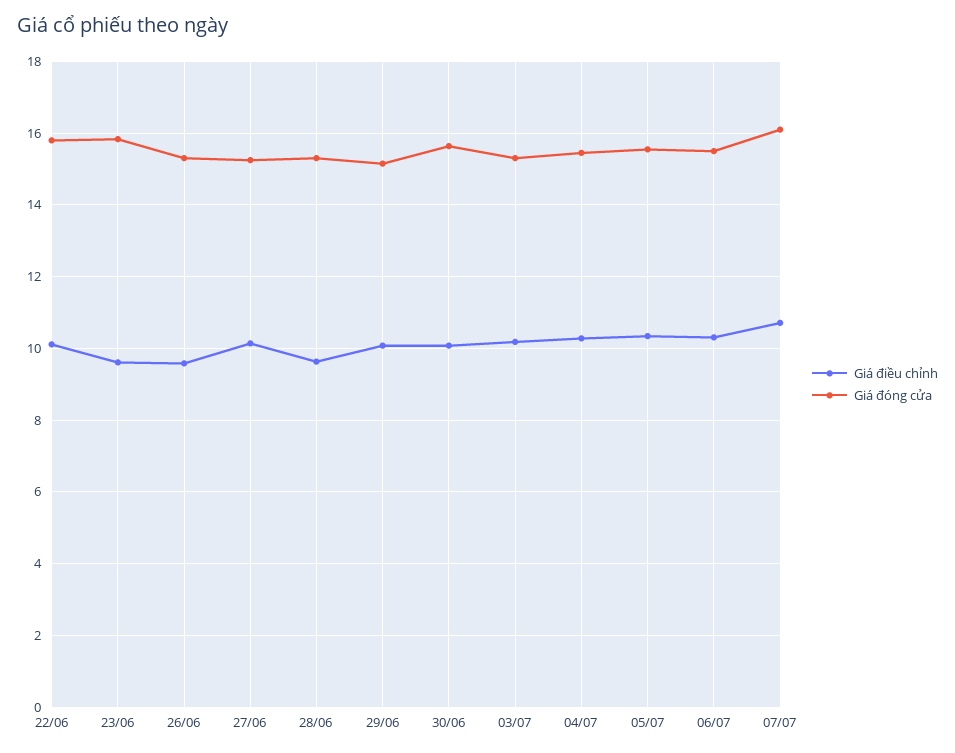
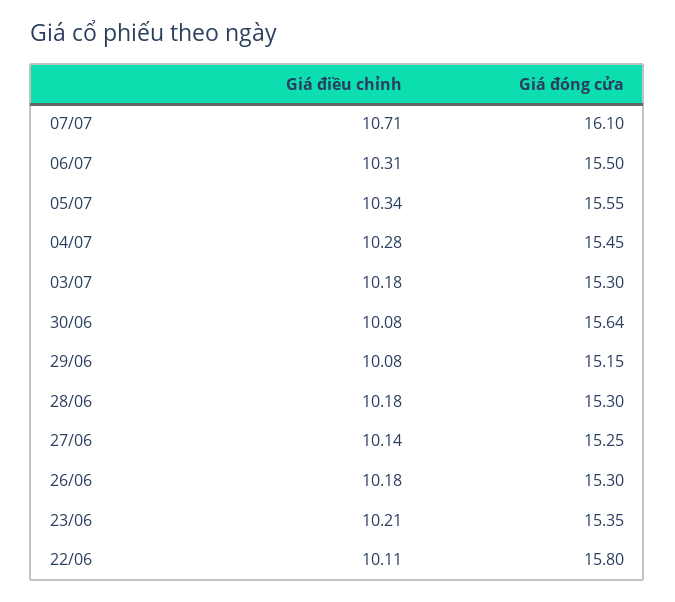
  {
    "Giá điều chỉnh": {
      "22/06": 10.11,
-     "23/06": 9.6,
+     "23/06": 10.21,
-     "26/06": 9.6,
+     "26/06": 10.18,
      "27/06": 10.14,
-     "28/06": 9.6,
+     "28/06": 10.18,
      "29/06": 10.08,
      "30/06": 10.08,
      "03/07": 10.18,
      "04/07": 10.28,
      "05/07": 10.34,
      "06/07": 10.31,
      "07/07": 10.71
    },
    "Giá đóng cửa": {
      "22/06": 15.8,
-     "23/06": 15.8,
+     "23/06": 15.35,
      "26/06": 15.3,
      "27/06": 15.25,
      "28/06": 15.3,
      "29/06": 15.15,
      "30/06": 15.64,
      "03/07": 15.3,
      "04/07": 15.45,
      "05/07": 15.55,
      "06/07": 15.5,
      "07/07": 16.1
    }
  }

